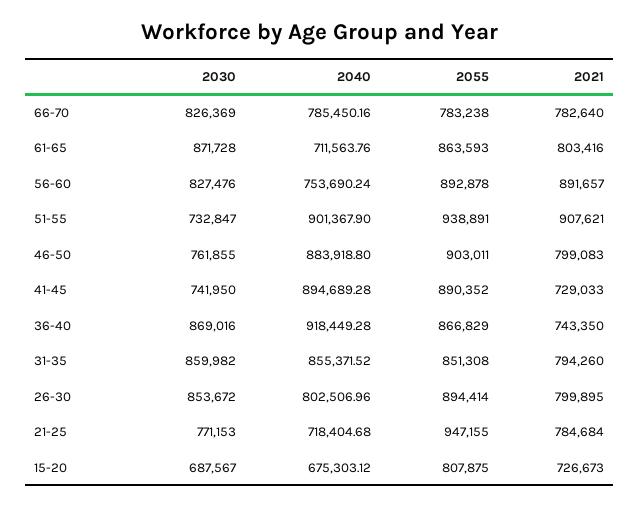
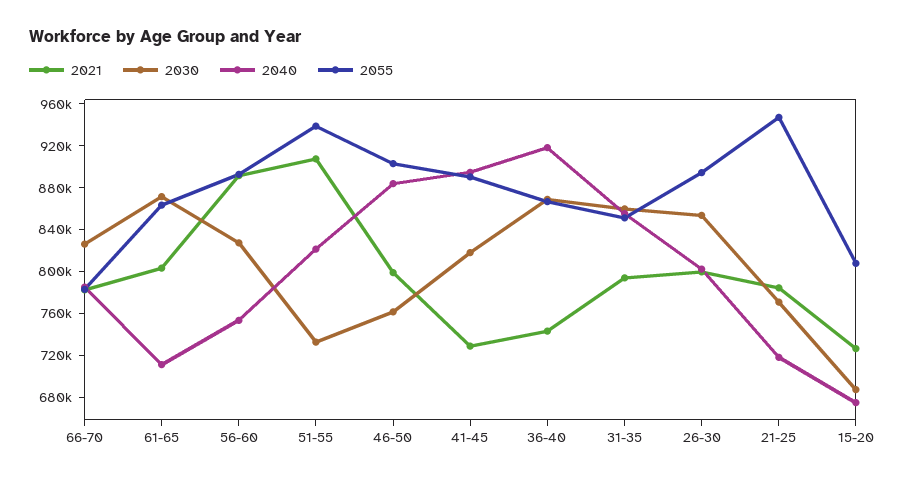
  {
    "2030": {
      "66-70": 826369,
      "61-65": 871728,
      "56-60": 827476,
      "51-55": 732847,
      "46-50": 761855,
-     "41-45": 741950,
+     "41-45": 820000,
      "36-40": 869016,
      "31-35": 859982,
      "26-30": 853672,
      "21-25": 771153,
      "15-20": 687567
    },
    "2040": {
      "66-70": 785450.16,
      "61-65": 711563.76,
      "56-60": 753690.24,
-     "51-55": 901367.9,
+     "51-55": 820000,
      "46-50": 883918.8,
      "41-45": 894689.28,
      "36-40": 918449.28,
      "31-35": 855371.52,
      "26-30": 802506.96,
      "21-25": 718404.68,
      "15-20": 675303.12
    },
    "2055": {
      "66-70": 783238,
      "61-65": 863593,
      "56-60": 892878,
      "51-55": 938891,
      "46-50": 903011,
      "41-45": 890352,
      "36-40": 866829,
      "31-35": 851308,
      "26-30": 894414,
      "21-25": 947155,
      "15-20": 807875
    },
    "2021": {
      "66-70": 782640,
      "61-65": 803416,
      "56-60": 891657,
      "51-55": 907621,
      "46-50": 799083,
      "41-45": 729033,
      "36-40": 743350,
      "31-35": 794260,
      "26-30": 799895,
      "21-25": 784684,
      "15-20": 726673
    }
  }

